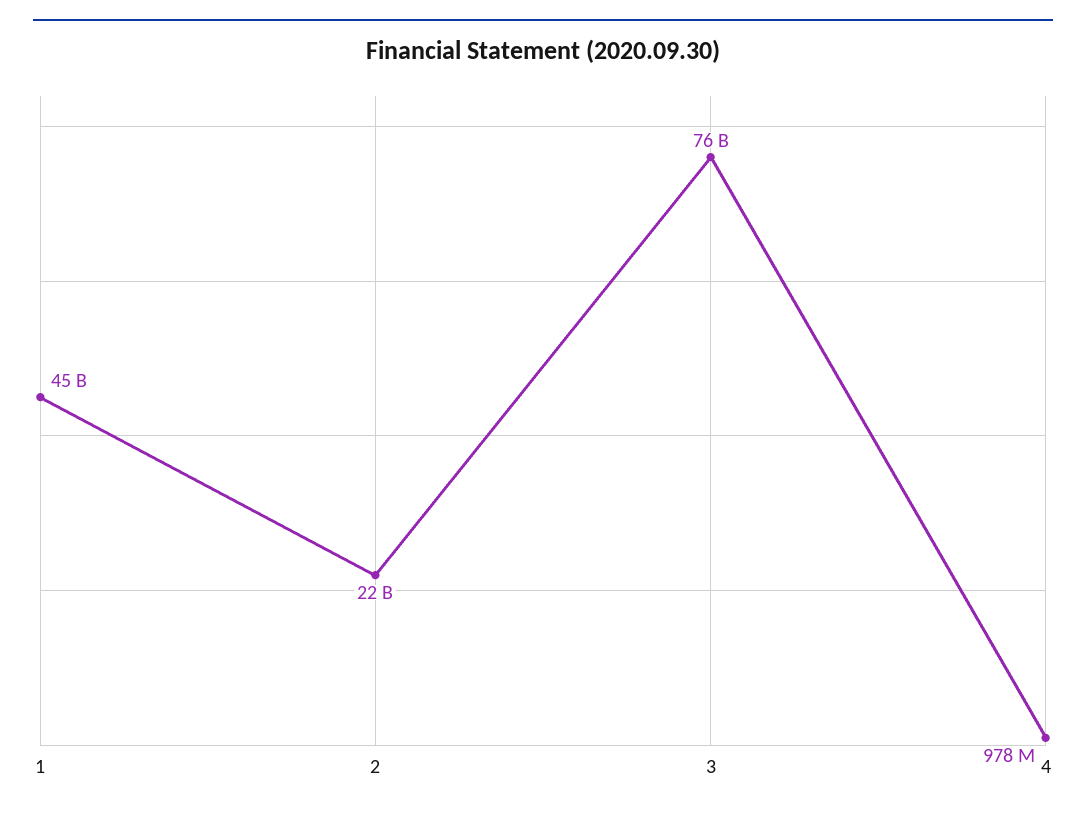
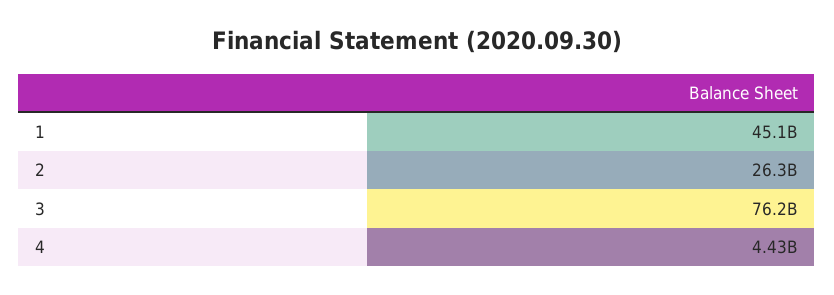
  {
    "1": 45100000000,
-   "2": 22000000000,
+   "2": 26300000000,
    "3": 76200000000,
-   "4": 978000000
+   "4": 4430000000
  }

